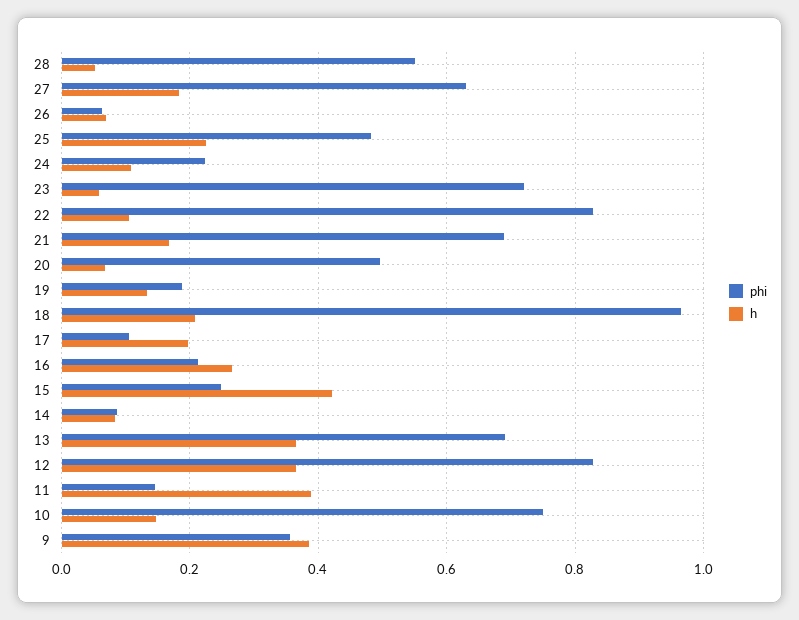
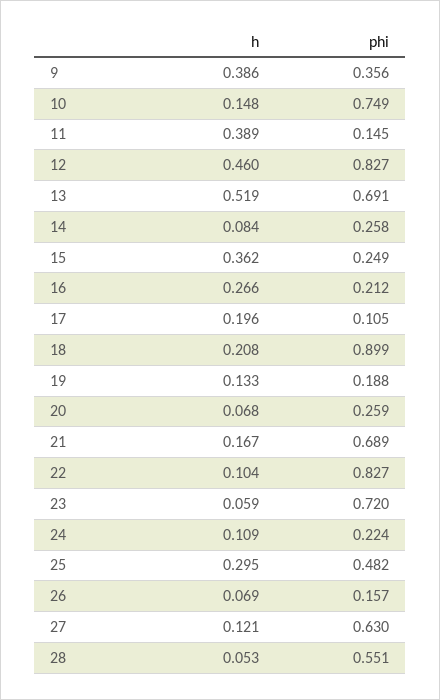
  {
    "phi": {
      "28": 0.551,
      "27": 0.63,
-     "26": 0.06,
+     "26": 0.157,
      "25": 0.482,
      "24": 0.224,
      "23": 0.72,
      "22": 0.827,
      "21": 0.689,
-     "20": 0.5,
+     "20": 0.259,
      "19": 0.188,
-     "18": 0.96,
+     "18": 0.899,
      "17": 0.105,
      "16": 0.212,
      "15": 0.249,
-     "14": 0.08,
+     "14": 0.258,
      "13": 0.691,
      "12": 0.827,
      "11": 0.145,
      "10": 0.749,
      "9": 0.356
    },
    "h": {
      "28": 0.053,
-     "27": 0.18,
+     "27": 0.121,
      "26": 0.069,
-     "25": 0.22,
+     "25": 0.295,
      "24": 0.109,
      "23": 0.059,
      "22": 0.104,
      "21": 0.167,
      "20": 0.068,
      "19": 0.133,
      "18": 0.208,
      "17": 0.196,
      "16": 0.266,
-     "15": 0.42,
+     "15": 0.362,
      "14": 0.084,
-     "13": 0.36,
+     "13": 0.519,
-     "12": 0.36,
+     "12": 0.46,
      "11": 0.389,
      "10": 0.148,
      "9": 0.386
    }
  }

